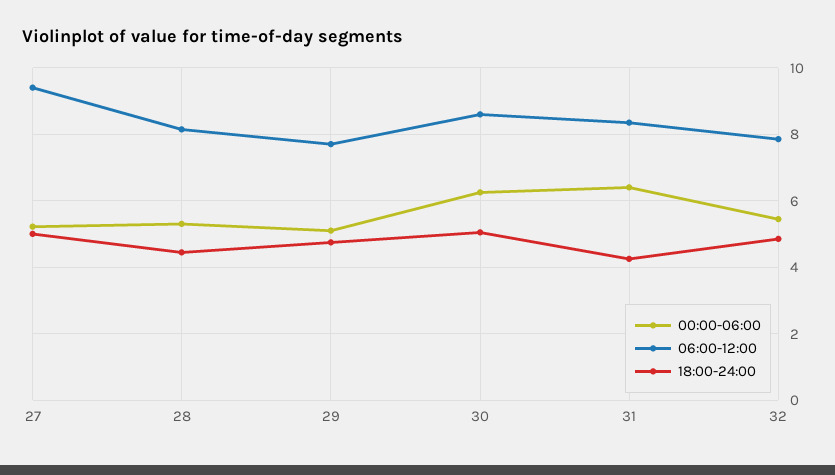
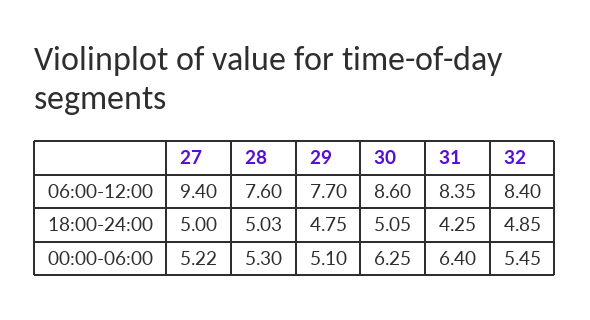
  {
    "00:00-06:00": {
      "27": 5.22,
      "28": 5.3,
      "29": 5.1,
      "30": 6.25,
      "31": 6.4,
      "32": 5.45
    },
    "06:00-12:00": {
      "27": 9.4,
-     "28": 8.2,
+     "28": 7.6,
      "29": 7.7,
      "30": 8.6,
      "31": 8.35,
-     "32": 7.8
+     "32": 8.4
    },
    "18:00-24:00": {
      "27": 5,
-     "28": 4.4,
+     "28": 5.03,
      "29": 4.75,
      "30": 5.05,
      "31": 4.25,
      "32": 4.85
    }
  }

